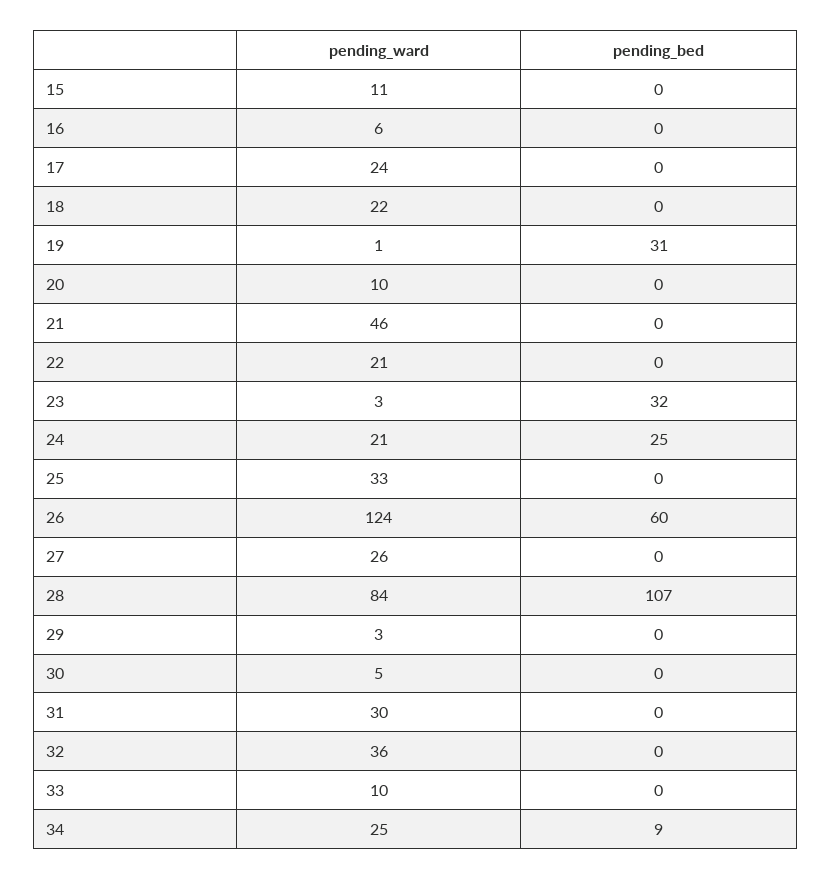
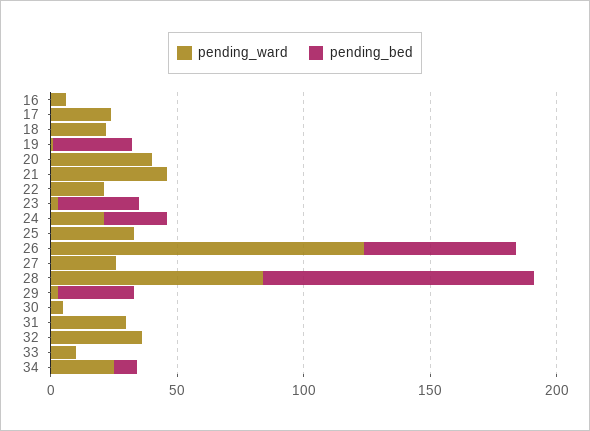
  {
    "pending_ward": {
-     "15": 11,
      "16": 6,
      "17": 24,
      "18": 22,
      "19": 1,
-     "20": 10,
+     "20": 40,
      "21": 46,
      "22": 21,
      "23": 3,
      "24": 21,
      "25": 33,
      "26": 124,
      "27": 26,
      "28": 84,
      "29": 3,
      "30": 5,
      "31": 30,
      "32": 36,
      "33": 10,
      "34": 25
    },
    "pending_bed": {
-     "15": 0,
      "16": 0,
      "17": 0,
      "18": 0,
      "19": 31,
      "20": 0,
      "21": 0,
      "22": 0,
      "23": 32,
      "24": 25,
      "25": 0,
      "26": 60,
      "27": 0,
      "28": 107,
-     "29": 0,
+     "29": 30,
      "30": 0,
      "31": 0,
      "32": 0,
      "33": 0,
      "34": 9
    }
  }

